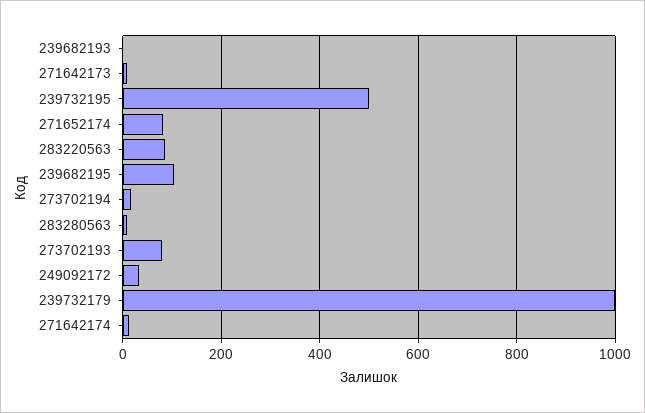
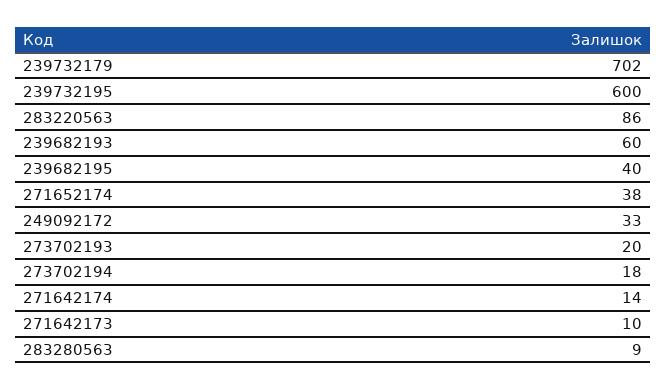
  {
-   "239682193": 0,
+   "239682193": 60,
    "271642173": 10,
-   "239732195": 500,
+   "239732195": 600,
-   "271652174": 80,
+   "271652174": 38,
    "283220563": 86,
-   "239682195": 100,
+   "239682195": 40,
    "273702194": 18,
    "283280563": 9,
-   "273702193": 80,
+   "273702193": 20,
    "249092172": 33,
-   "239732179": 1000,
+   "239732179": 702,
    "271642174": 14
  }

